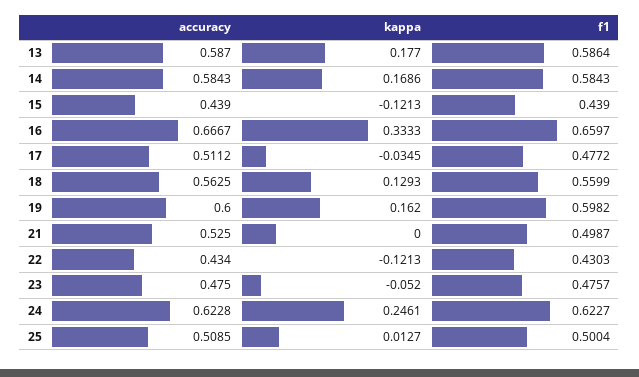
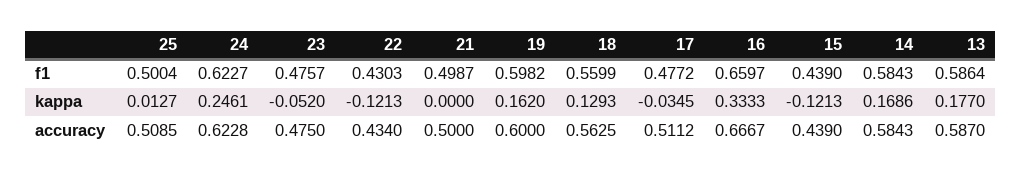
  {
    "accuracy": {
      "13": 0.587,
      "14": 0.5843,
      "15": 0.439,
      "16": 0.6667,
      "17": 0.5112,
      "18": 0.5625,
      "19": 0.6,
-     "21": 0.525,
+     "21": 0.5,
      "22": 0.434,
      "23": 0.475,
      "24": 0.6228,
      "25": 0.5085
    },
    "kappa": {
      "13": 0.177,
      "14": 0.1686,
      "15": -0.1213,
      "16": 0.3333,
      "17": -0.0345,
      "18": 0.1293,
      "19": 0.162,
      "21": 0,
      "22": -0.1213,
      "23": -0.052,
      "24": 0.2461,
      "25": 0.0127
    },
    "f1": {
      "13": 0.5864,
      "14": 0.5843,
      "15": 0.439,
      "16": 0.6597,
      "17": 0.4772,
      "18": 0.5599,
      "19": 0.5982,
      "21": 0.4987,
      "22": 0.4303,
      "23": 0.4757,
      "24": 0.6227,
      "25": 0.5004
    }
  }

